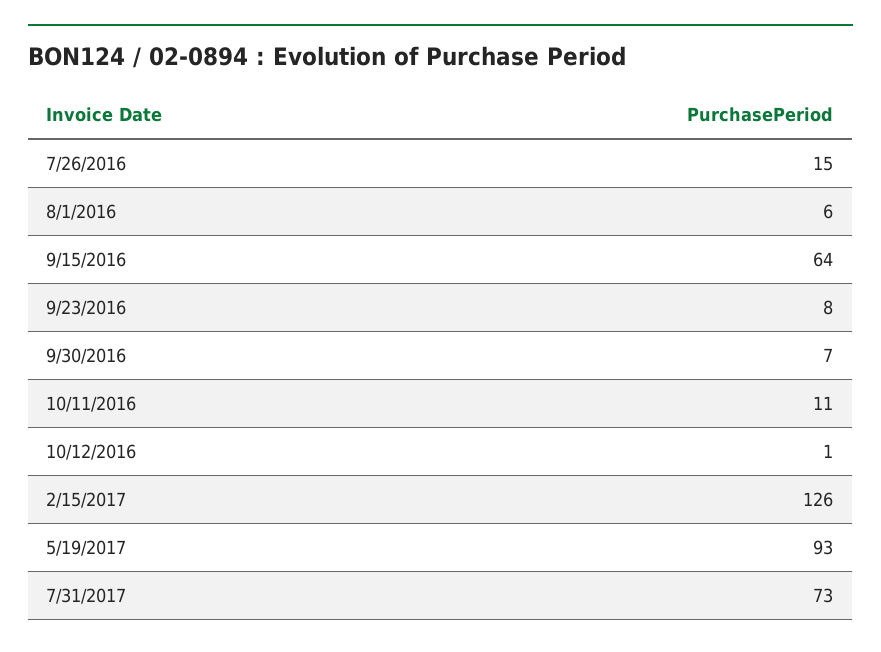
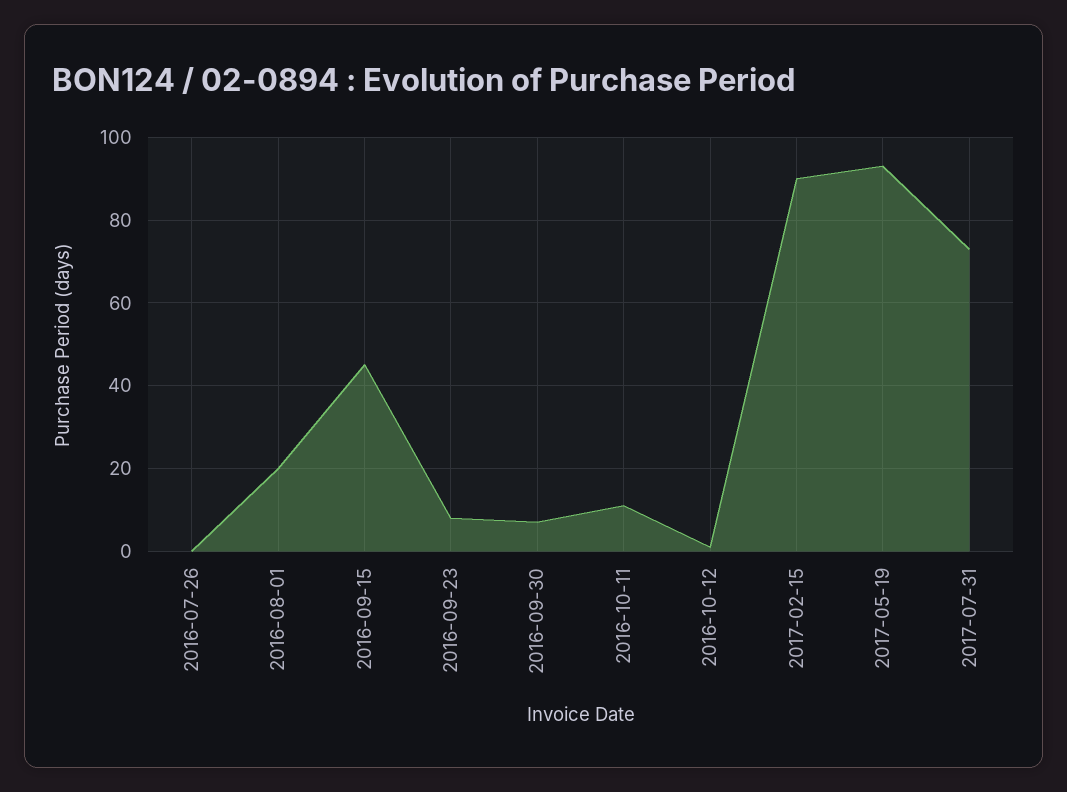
  {
-   "7/26/2016": 15,
+   "7/26/2016": 0,
-   "8/1/2016": 6,
+   "8/1/2016": 20,
-   "9/15/2016": 64,
+   "9/15/2016": 45,
    "9/23/2016": 8,
    "9/30/2016": 7,
    "10/11/2016": 11,
    "10/12/2016": 1,
-   "2/15/2017": 126,
+   "2/15/2017": 90,
    "5/19/2017": 93,
    "7/31/2017": 73
  }

